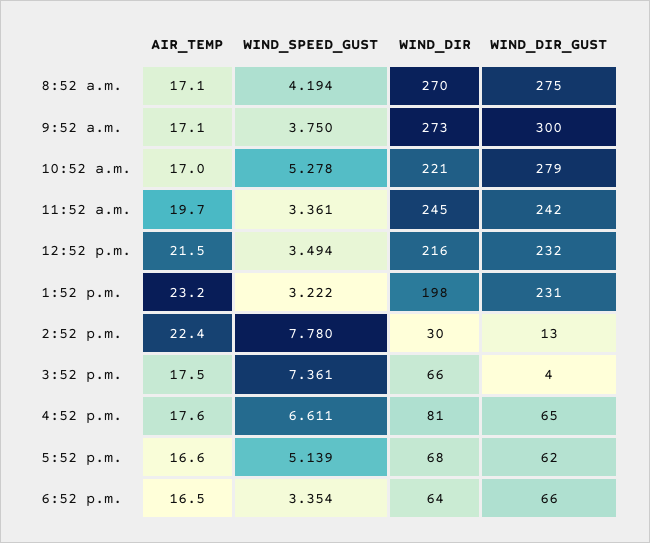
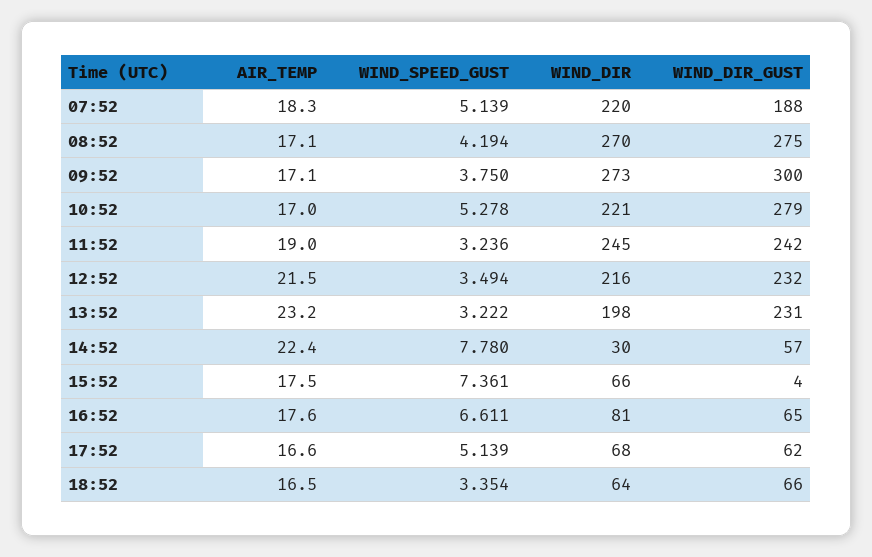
  {
    "AIR_TEMP": {
      "8:52 a.m.": 17.1,
      "9:52 a.m.": 17.1,
      "10:52 a.m.": 17,
-     "11:52 a.m.": 19.7,
+     "11:52 a.m.": 19,
      "12:52 p.m.": 21.5,
      "1:52 p.m.": 23.2,
      "2:52 p.m.": 22.4,
      "3:52 p.m.": 17.5,
      "4:52 p.m.": 17.6,
      "5:52 p.m.": 16.6,
-     "6:52 p.m.": 16.5
+     "6:52 p.m.": 16.5,
+     "07:52": 18.3
    },
    "WIND_SPEED_GUST": {
      "8:52 a.m.": 4.194,
      "9:52 a.m.": 3.75,
      "10:52 a.m.": 5.278,
-     "11:52 a.m.": 3.361,
+     "11:52 a.m.": 3.236,
      "12:52 p.m.": 3.494,
      "1:52 p.m.": 3.222,
      "2:52 p.m.": 7.78,
      "3:52 p.m.": 7.361,
      "4:52 p.m.": 6.611,
      "5:52 p.m.": 5.139,
-     "6:52 p.m.": 3.354
+     "6:52 p.m.": 3.354,
+     "07:52": 5.139
    },
    "WIND_DIR": {
      "8:52 a.m.": 270,
      "9:52 a.m.": 273,
      "10:52 a.m.": 221,
      "11:52 a.m.": 245,
      "12:52 p.m.": 216,
      "1:52 p.m.": 198,
      "2:52 p.m.": 30,
      "3:52 p.m.": 66,
      "4:52 p.m.": 81,
      "5:52 p.m.": 68,
-     "6:52 p.m.": 64
+     "6:52 p.m.": 64,
+     "07:52": 220
    },
    "WIND_DIR_GUST": {
      "8:52 a.m.": 275,
      "9:52 a.m.": 300,
      "10:52 a.m.": 279,
      "11:52 a.m.": 242,
      "12:52 p.m.": 232,
      "1:52 p.m.": 231,
-     "2:52 p.m.": 13,
+     "2:52 p.m.": 57,
      "3:52 p.m.": 4,
      "4:52 p.m.": 65,
      "5:52 p.m.": 62,
-     "6:52 p.m.": 66
+     "6:52 p.m.": 66,
+     "07:52": 188
    }
  }

